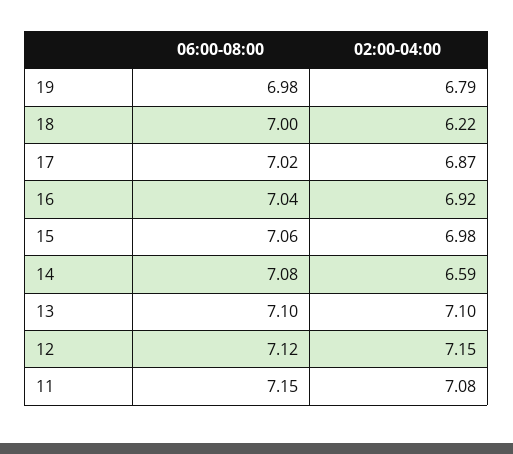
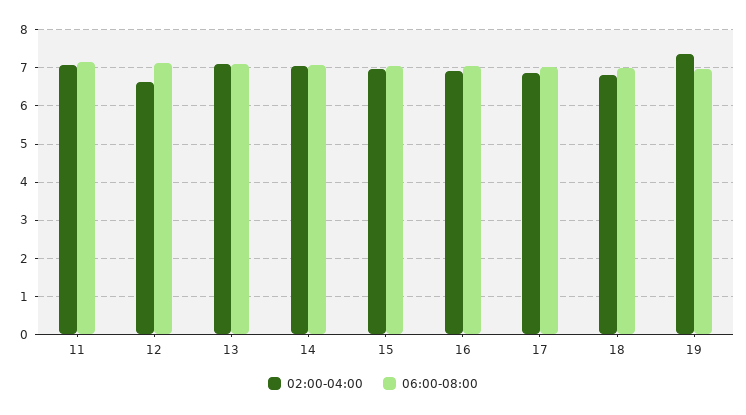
  {
    "06:00-08:00": {
      "19": 6.98,
      "18": 7,
      "17": 7.02,
      "16": 7.04,
      "15": 7.06,
      "14": 7.08,
      "13": 7.1,
      "12": 7.12,
      "11": 7.15
    },
    "02:00-04:00": {
-     "19": 6.79,
+     "19": 7.4,
-     "18": 6.22,
+     "18": 6.8,
      "17": 6.87,
      "16": 6.92,
      "15": 6.98,
-     "14": 6.59,
+     "14": 7,
      "13": 7.1,
-     "12": 7.15,
+     "12": 6.6,
      "11": 7.08
    }
  }

